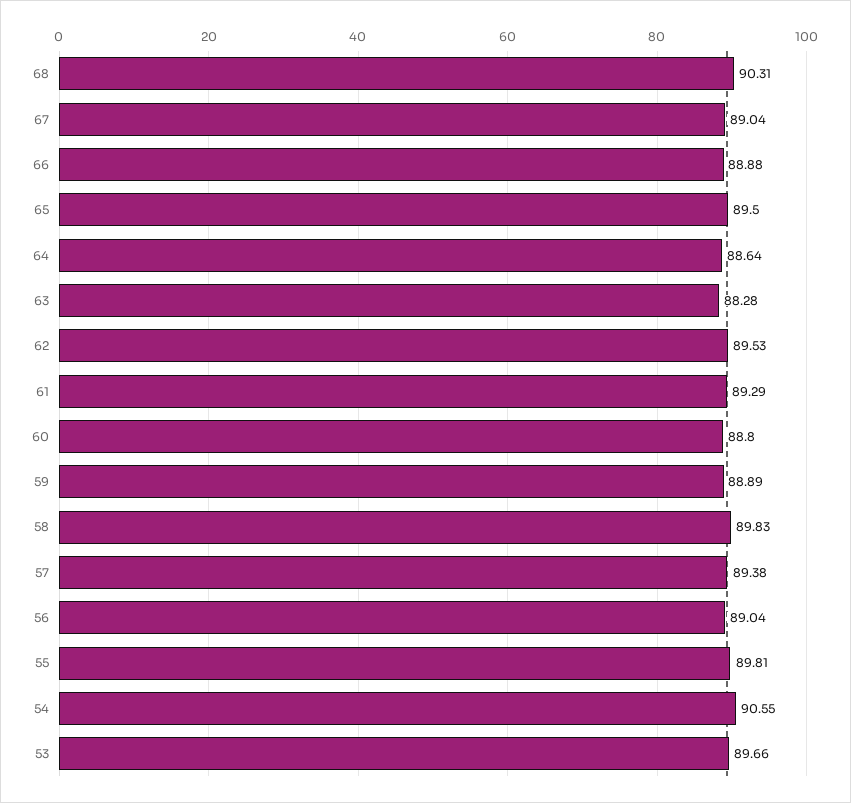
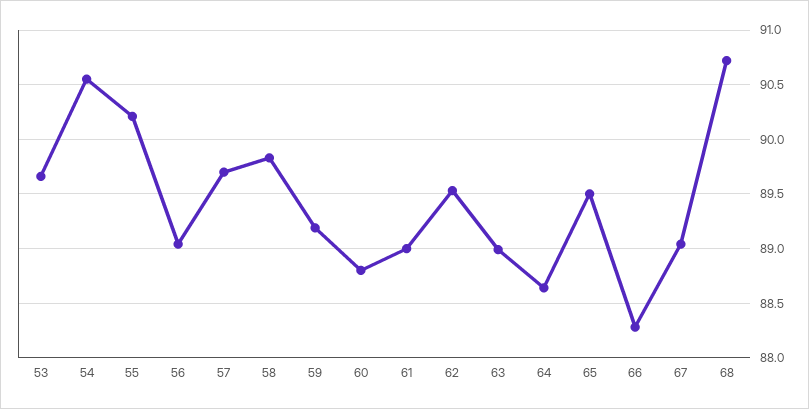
  {
-   "68": 90.31,
+   "68": 90.7,
    "67": 89.04,
-   "66": 88.88,
+   "66": 88.3,
    "65": 89.5,
    "64": 88.64,
-   "63": 88.28,
+   "63": 89,
    "62": 89.53,
-   "61": 89.29,
+   "61": 89,
    "60": 88.8,
-   "59": 88.89,
+   "59": 89.2,
    "58": 89.83,
-   "57": 89.38,
+   "57": 89.7,
    "56": 89.04,
-   "55": 89.81,
+   "55": 90.2,
    "54": 90.55,
    "53": 89.66
  }

